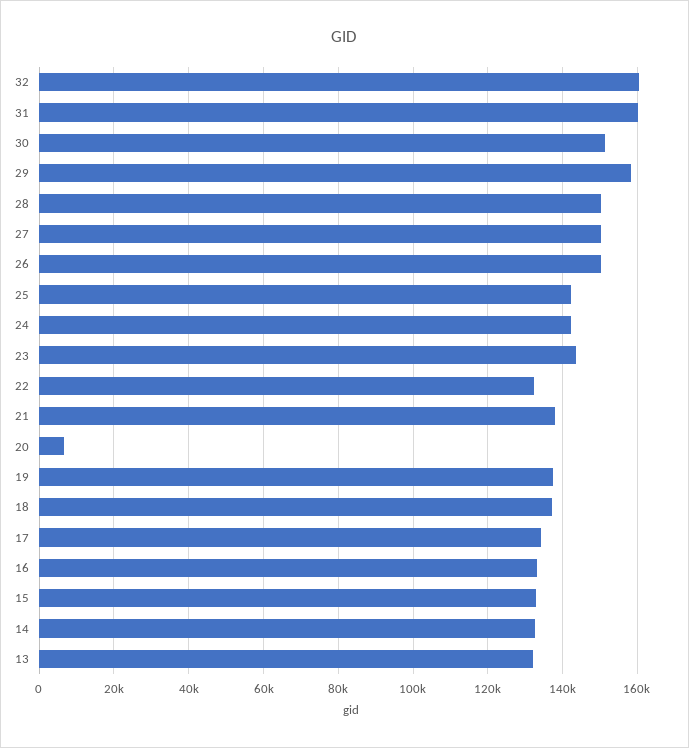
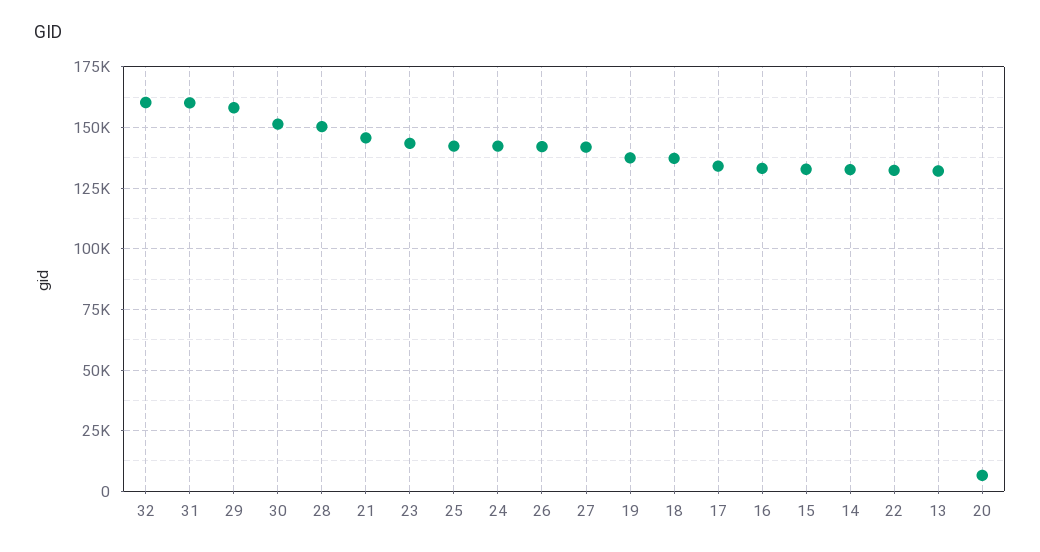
  {
    "32": 160000,
    "31": 160000,
    "30": 152000,
    "29": 158000,
    "28": 150000,
-   "27": 150000,
+   "27": 142500,
-   "26": 150000,
+   "26": 142500,
    "25": 142000,
    "24": 142000,
    "23": 144000,
    "22": 132000,
-   "21": 138000,
+   "21": 145000,
    "20": 6000,
    "19": 138000,
    "18": 138000,
    "17": 134000,
    "16": 134000,
    "15": 132000,
    "14": 132000,
    "13": 132000
  }

